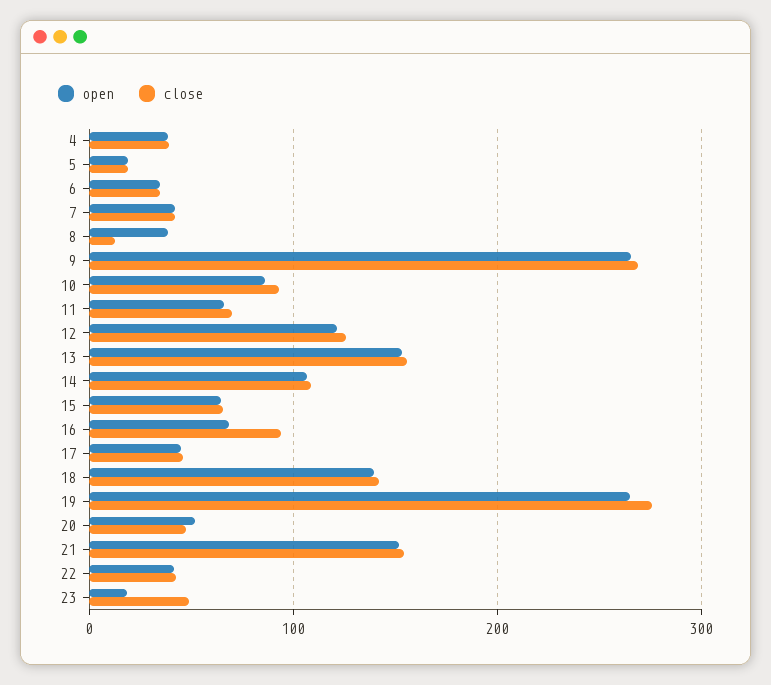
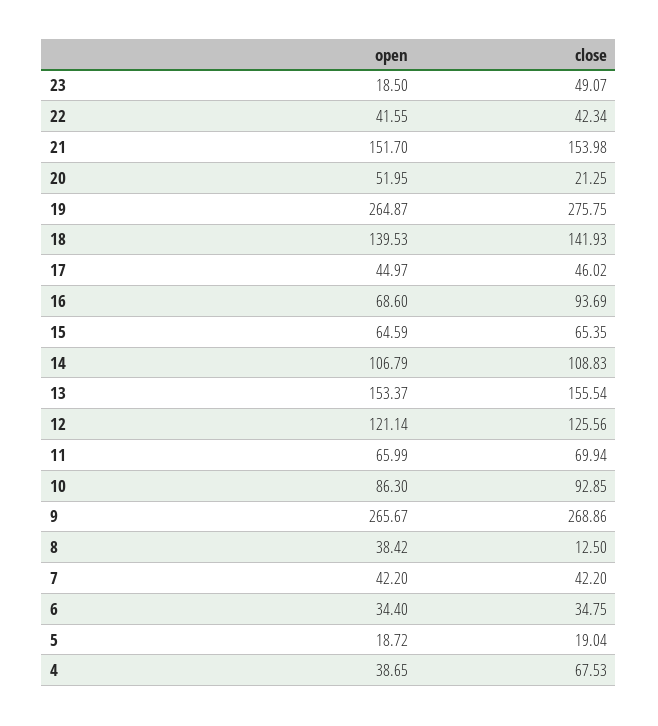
  {
    "open": {
      "4": 38.65,
      "5": 18.72,
      "6": 34.4,
      "7": 42.2,
      "8": 38.42,
      "9": 265.67,
      "10": 86.3,
      "11": 65.99,
      "12": 121.14,
      "13": 153.37,
      "14": 106.79,
      "15": 64.59,
      "16": 68.6,
      "17": 44.97,
      "18": 139.53,
      "19": 264.87,
      "20": 51.95,
      "21": 151.7,
      "22": 41.55,
      "23": 18.5
    },
    "close": {
-     "4": 40,
+     "4": 67.53,
      "5": 19.04,
      "6": 34.75,
      "7": 42.2,
      "8": 12.5,
      "9": 268.86,
      "10": 92.85,
      "11": 69.94,
      "12": 125.56,
      "13": 155.54,
      "14": 108.83,
      "15": 65.35,
      "16": 93.69,
      "17": 46.02,
      "18": 141.93,
      "19": 275.75,
-     "20": 50,
+     "20": 21.25,
      "21": 153.98,
      "22": 42.34,
      "23": 49.07
    }
  }

